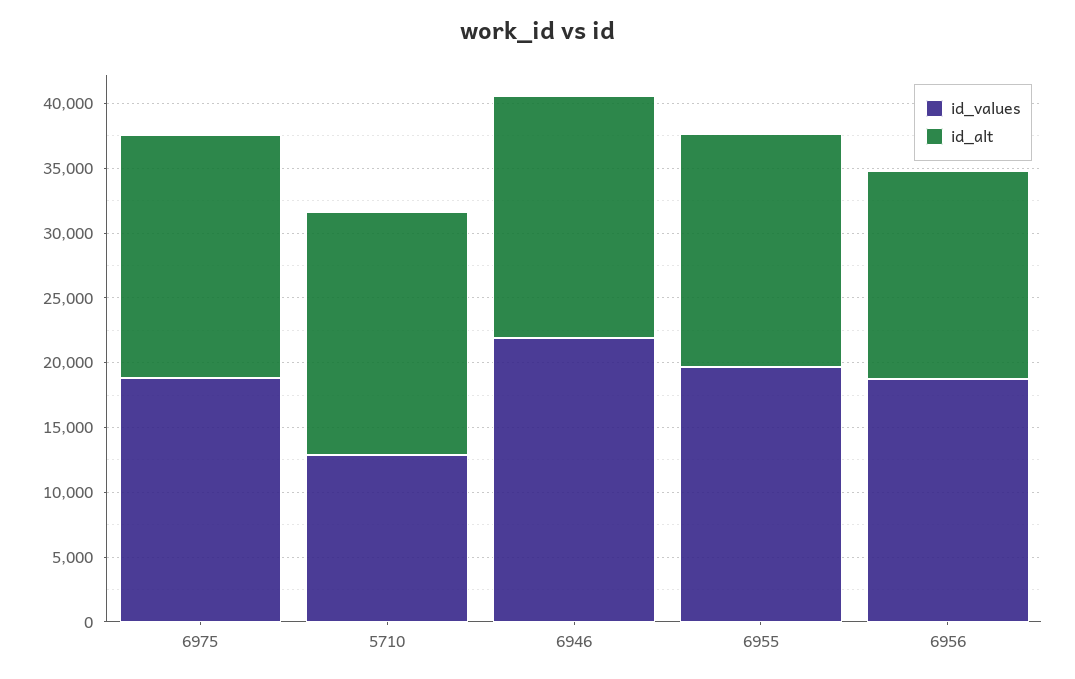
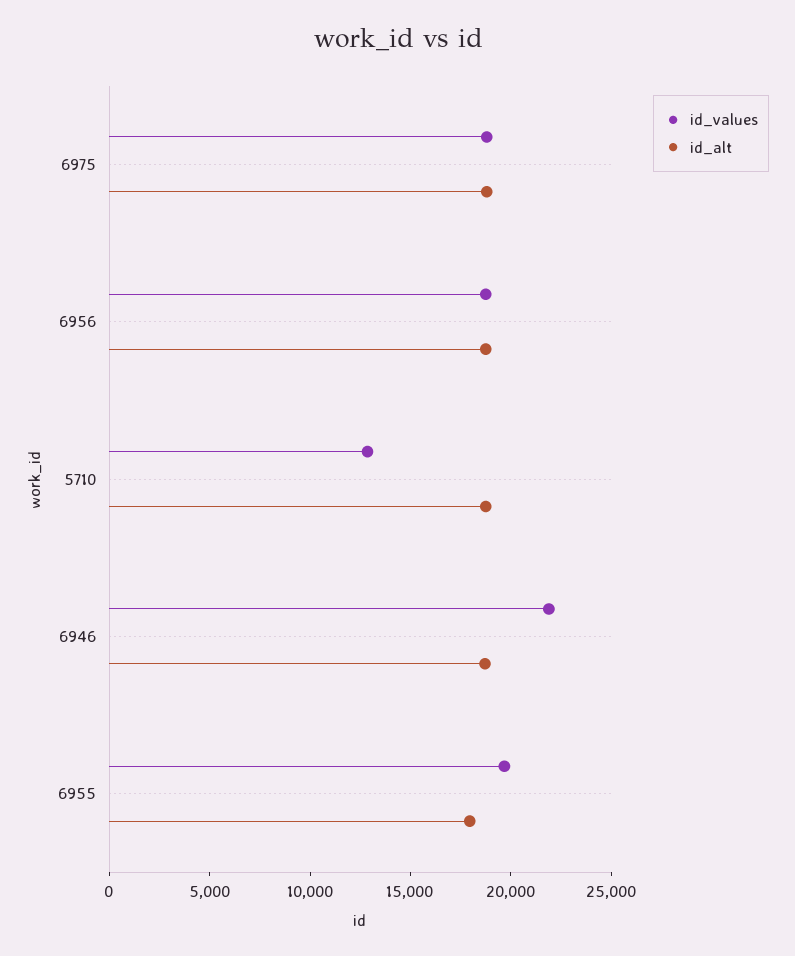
  {
    "id_values": {
      "6975": 19000,
      "5710": 13000,
      "6946": 22000,
      "6955": 20000,
      "6956": 19000
    },
    "id_alt": {
      "6975": 19000,
      "5710": 19000,
      "6946": 19000,
      "6955": 18000,
-     "6956": 16000
+     "6956": 19000
    }
  }

